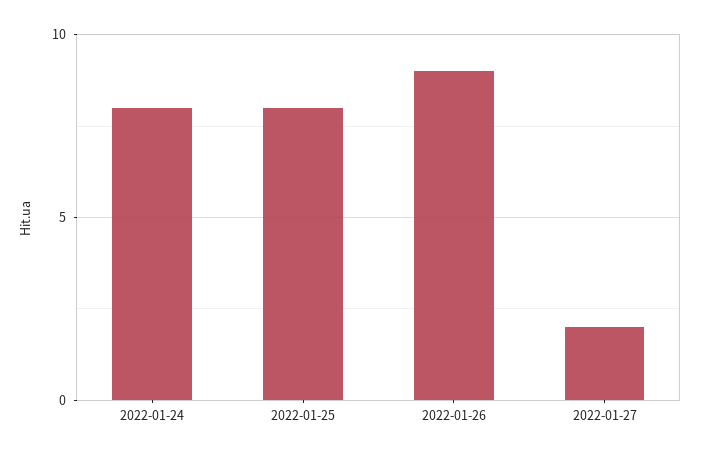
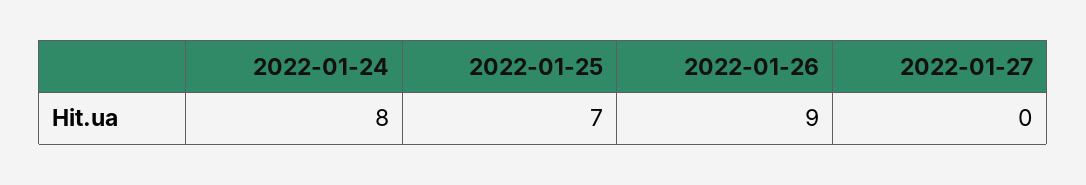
  {
    "2022-01-24": 8,
-   "2022-01-25": 8,
+   "2022-01-25": 7,
    "2022-01-26": 9,
-   "2022-01-27": 2
+   "2022-01-27": 0
  }

